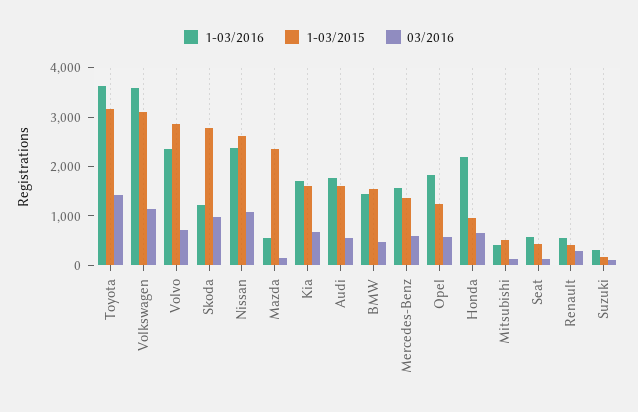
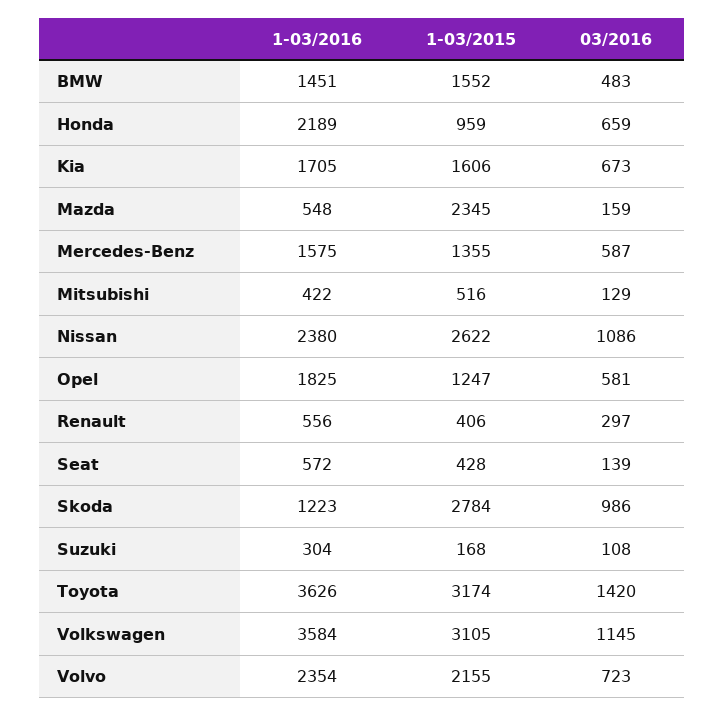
  {
    "1-03/2016": {
      "Toyota": 3626,
      "Volkswagen": 3584,
      "Volvo": 2354,
      "Skoda": 1223,
      "Nissan": 2380,
      "Mazda": 548,
      "Kia": 1705,
-     "Audi": 1800,
      "BMW": 1451,
      "Mercedes-Benz": 1575,
      "Opel": 1825,
      "Honda": 2189,
      "Mitsubishi": 422,
      "Seat": 572,
      "Renault": 556,
      "Suzuki": 304
    },
    "1-03/2015": {
      "Toyota": 3174,
      "Volkswagen": 3105,
-     "Volvo": 2800,
+     "Volvo": 2155,
      "Skoda": 2784,
      "Nissan": 2622,
      "Mazda": 2345,
      "Kia": 1606,
-     "Audi": 1600,
      "BMW": 1552,
      "Mercedes-Benz": 1355,
      "Opel": 1247,
      "Honda": 959,
      "Mitsubishi": 516,
      "Seat": 428,
      "Renault": 406,
      "Suzuki": 168
    },
    "03/2016": {
      "Toyota": 1420,
      "Volkswagen": 1145,
      "Volvo": 723,
      "Skoda": 986,
      "Nissan": 1086,
      "Mazda": 159,
      "Kia": 673,
-     "Audi": 600,
      "BMW": 483,
      "Mercedes-Benz": 587,
      "Opel": 581,
      "Honda": 659,
      "Mitsubishi": 129,
      "Seat": 139,
      "Renault": 297,
      "Suzuki": 108
    }
  }

